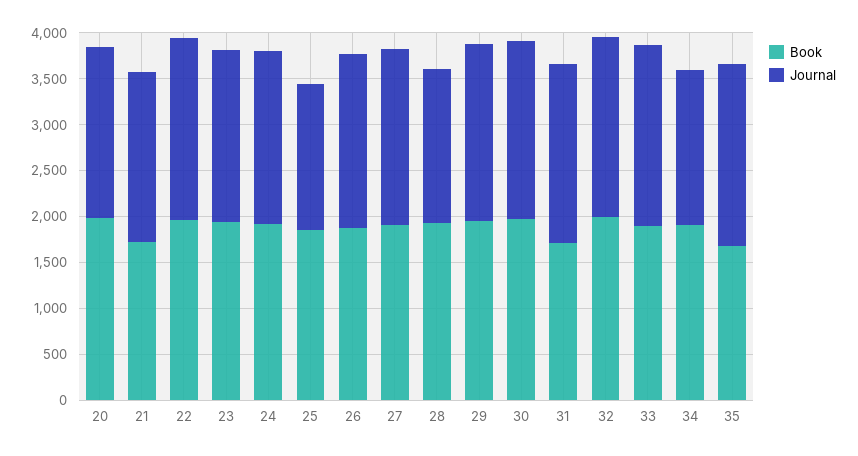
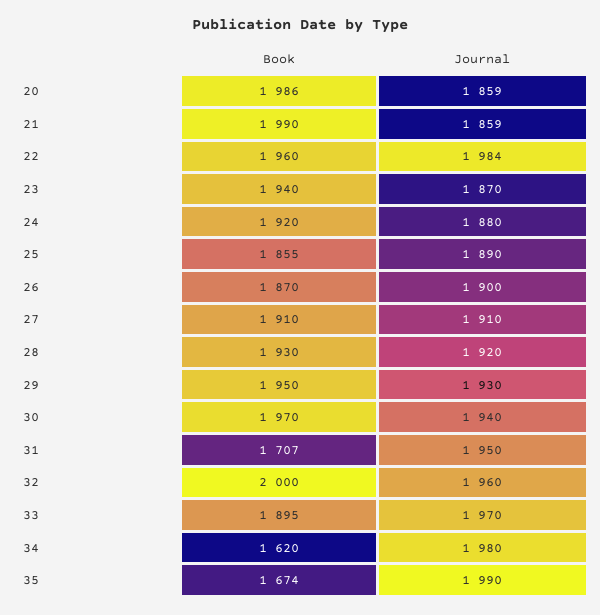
  {
    "Book": {
      "20": 1986,
-     "21": 1700,
+     "21": 1990,
      "22": 1960,
      "23": 1940,
      "24": 1920,
      "25": 1855,
      "26": 1870,
      "27": 1910,
      "28": 1930,
      "29": 1950,
      "30": 1970,
      "31": 1707,
      "32": 2000,
      "33": 1895,
-     "34": 1900,
+     "34": 1620,
      "35": 1674
    },
    "Journal": {
      "20": 1859,
      "21": 1859,
      "22": 1984,
      "23": 1870,
      "24": 1880,
-     "25": 1600,
+     "25": 1890,
      "26": 1900,
      "27": 1910,
-     "28": 1700,
+     "28": 1920,
      "29": 1930,
      "30": 1940,
      "31": 1950,
      "32": 1960,
      "33": 1970,
-     "34": 1700,
+     "34": 1980,
      "35": 1990
    }
  }

